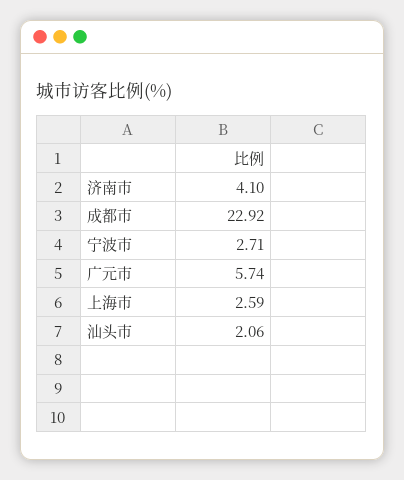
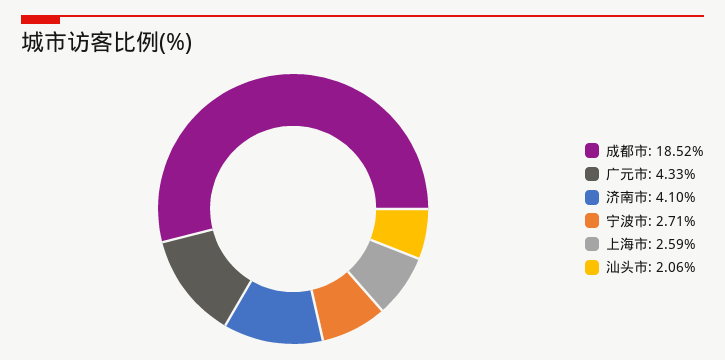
  {
    "济南市": 4.1,
-   "成都市": 22.92,
+   "成都市": 18.52,
    "宁波市": 2.71,
-   "广元市": 5.74,
+   "广元市": 4.33,
    "上海市": 2.59,
    "汕头市": 2.06
  }

